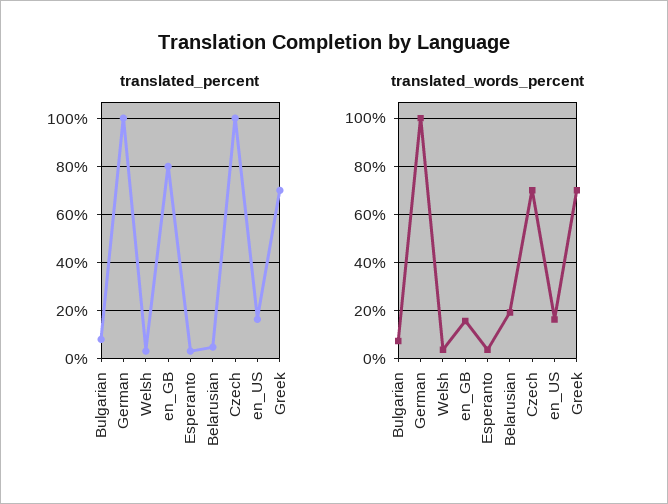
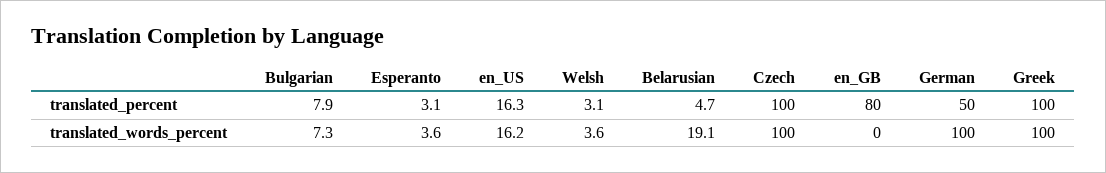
  {
    "translated_percent": {
      "Bulgarian": 7.9,
-     "German": 100,
+     "German": 50,
      "Welsh": 3.1,
      "en_GB": 80,
      "Esperanto": 3.1,
      "Belarusian": 4.7,
      "Czech": 100,
      "en_US": 16.3,
-     "Greek": 70
+     "Greek": 100
    },
    "translated_words_percent": {
      "Bulgarian": 7.3,
      "German": 100,
      "Welsh": 3.6,
-     "en_GB": 15,
+     "en_GB": 0,
      "Esperanto": 3.6,
      "Belarusian": 19.1,
-     "Czech": 70,
+     "Czech": 100,
      "en_US": 16.2,
-     "Greek": 70
+     "Greek": 100
    }
  }

